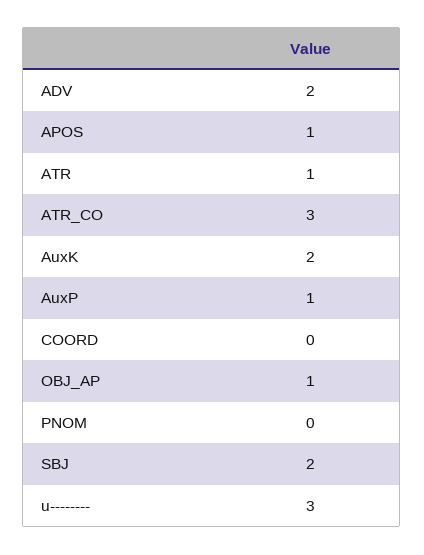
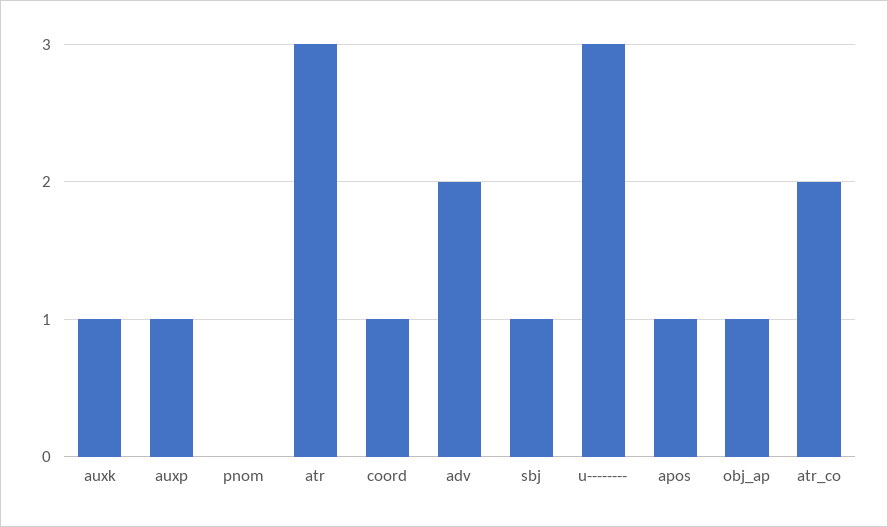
  {
    "ADV": 2,
    "APOS": 1,
-   "ATR": 1,
+   "ATR": 3,
-   "ATR_CO": 3,
+   "ATR_CO": 2,
-   "AuxK": 2,
+   "AuxK": 1,
    "AuxP": 1,
-   "COORD": 0,
+   "COORD": 1,
    "OBJ_AP": 1,
    "PNOM": 0,
-   "SBJ": 2,
+   "SBJ": 1,
    "u--------": 3
  }

